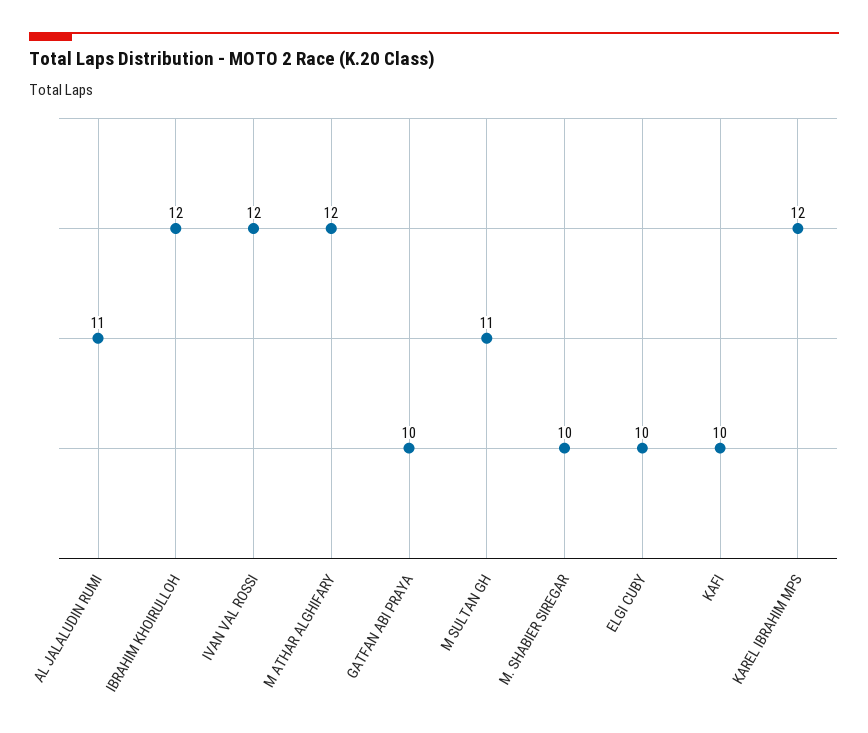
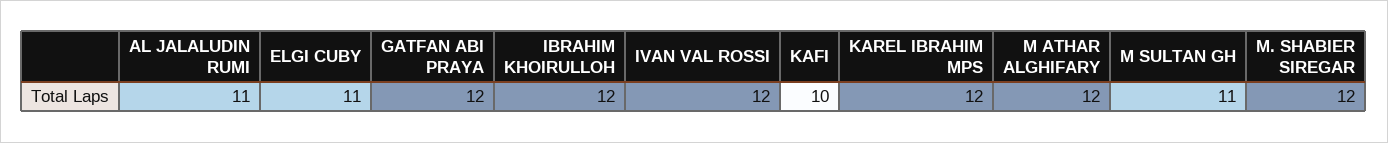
  {
    "AL JALALUDIN RUMI": 11,
    "IBRAHIM KHOIRULLOH": 12,
    "IVAN VAL ROSSI": 12,
    "M ATHAR ALGHIFARY": 12,
-   "GATFAN ABI PRAYA": 10,
+   "GATFAN ABI PRAYA": 12,
    "M SULTAN GH": 11,
-   "M. SHABIER SIREGAR": 10,
+   "M. SHABIER SIREGAR": 12,
-   "ELGI CUBY": 10,
+   "ELGI CUBY": 11,
    "KAFI": 10,
    "KAREL IBRAHIM MPS": 12
  }

